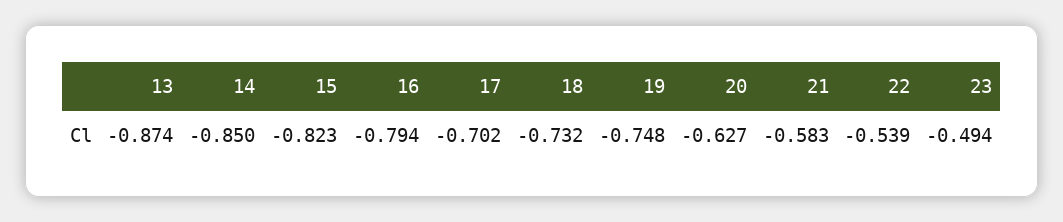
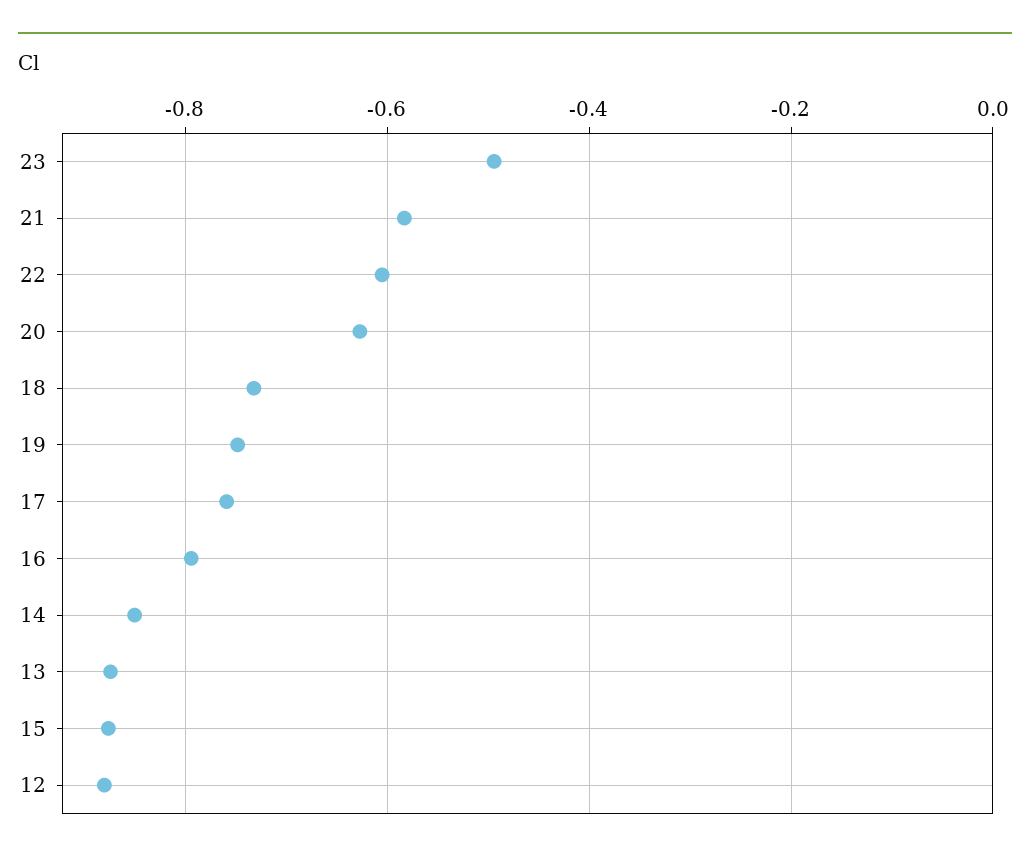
  {
    "13": -0.874,
    "14": -0.85,
-   "15": -0.823,
+   "15": -0.88,
    "16": -0.794,
-   "17": -0.702,
+   "17": -0.76,
    "18": -0.732,
    "19": -0.748,
    "20": -0.627,
    "21": -0.583,
-   "22": -0.539,
+   "22": -0.6,
-   "23": -0.494
+   "23": -0.494,
+   "12": -0.88
  }

